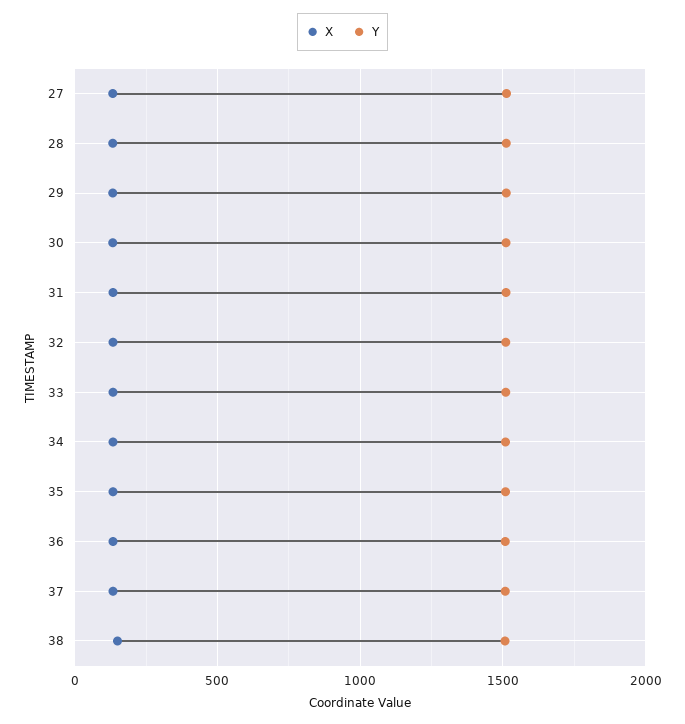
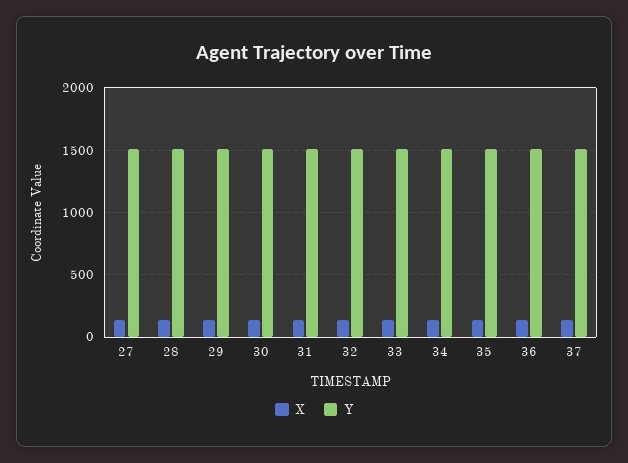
  {
    "X": {
      "27": 150,
      "28": 150,
      "29": 150,
      "30": 150,
      "31": 150,
      "32": 150,
      "33": 150,
      "34": 150,
      "35": 150,
      "36": 150,
-     "37": 150,
+     "37": 150
-     "38": 150
    },
    "Y": {
      "27": 1500,
      "28": 1500,
      "29": 1500,
      "30": 1500,
      "31": 1500,
      "32": 1500,
      "33": 1500,
      "34": 1500,
      "35": 1500,
      "36": 1500,
-     "37": 1500,
+     "37": 1500
-     "38": 1500
    }
  }

